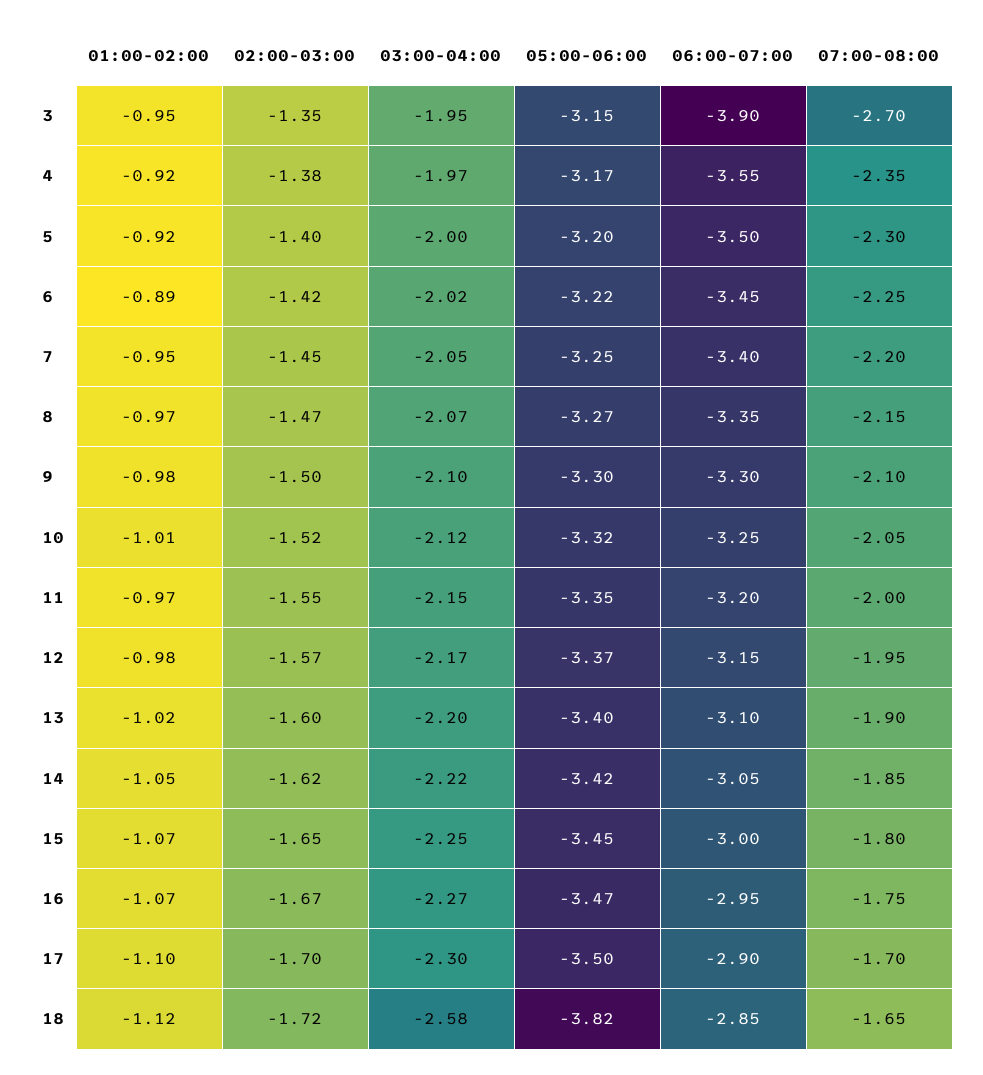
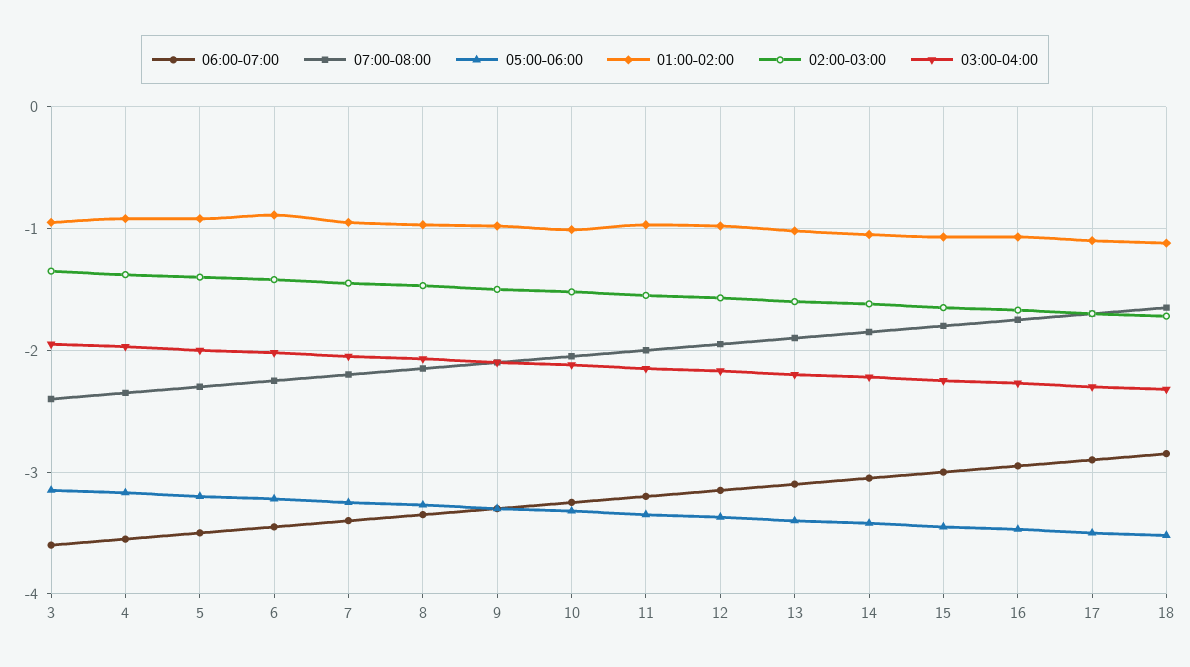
  {
    "01:00-02:00": {
      "3": -0.95,
      "4": -0.92,
      "5": -0.92,
      "6": -0.89,
      "7": -0.95,
      "8": -0.97,
      "9": -0.98,
      "10": -1.01,
      "11": -0.97,
      "12": -0.98,
      "13": -1.02,
      "14": -1.05,
      "15": -1.07,
      "16": -1.07,
      "17": -1.1,
      "18": -1.12
    },
    "02:00-03:00": {
      "3": -1.35,
      "4": -1.38,
      "5": -1.4,
      "6": -1.42,
      "7": -1.45,
      "8": -1.47,
      "9": -1.5,
      "10": -1.52,
      "11": -1.55,
      "12": -1.57,
      "13": -1.6,
      "14": -1.62,
      "15": -1.65,
      "16": -1.67,
      "17": -1.7,
      "18": -1.72
    },
    "03:00-04:00": {
      "3": -1.95,
      "4": -1.97,
      "5": -2,
      "6": -2.02,
      "7": -2.05,
      "8": -2.07,
      "9": -2.1,
      "10": -2.12,
      "11": -2.15,
      "12": -2.17,
      "13": -2.2,
      "14": -2.22,
      "15": -2.25,
      "16": -2.27,
      "17": -2.3,
-     "18": -2.58
+     "18": -2.3
    },
    "05:00-06:00": {
      "3": -3.15,
      "4": -3.17,
      "5": -3.2,
      "6": -3.22,
      "7": -3.25,
      "8": -3.27,
      "9": -3.3,
      "10": -3.32,
      "11": -3.35,
      "12": -3.37,
      "13": -3.4,
      "14": -3.42,
      "15": -3.45,
      "16": -3.47,
      "17": -3.5,
-     "18": -3.82
+     "18": -3.5
    },
    "06:00-07:00": {
-     "3": -3.9,
+     "3": -3.6,
      "4": -3.55,
      "5": -3.5,
      "6": -3.45,
      "7": -3.4,
      "8": -3.35,
      "9": -3.3,
      "10": -3.25,
      "11": -3.2,
      "12": -3.15,
      "13": -3.1,
      "14": -3.05,
      "15": -3,
      "16": -2.95,
      "17": -2.9,
      "18": -2.85
    },
    "07:00-08:00": {
-     "3": -2.7,
+     "3": -2.4,
      "4": -2.35,
      "5": -2.3,
      "6": -2.25,
      "7": -2.2,
      "8": -2.15,
      "9": -2.1,
      "10": -2.05,
      "11": -2,
      "12": -1.95,
      "13": -1.9,
      "14": -1.85,
      "15": -1.8,
      "16": -1.75,
      "17": -1.7,
      "18": -1.65
    }
  }

